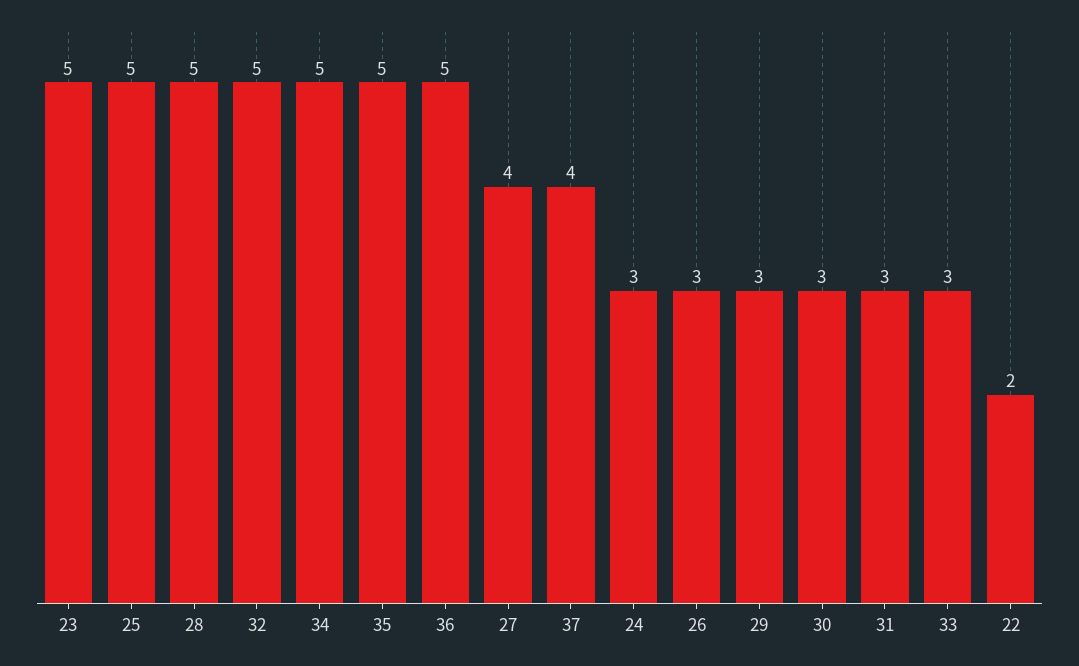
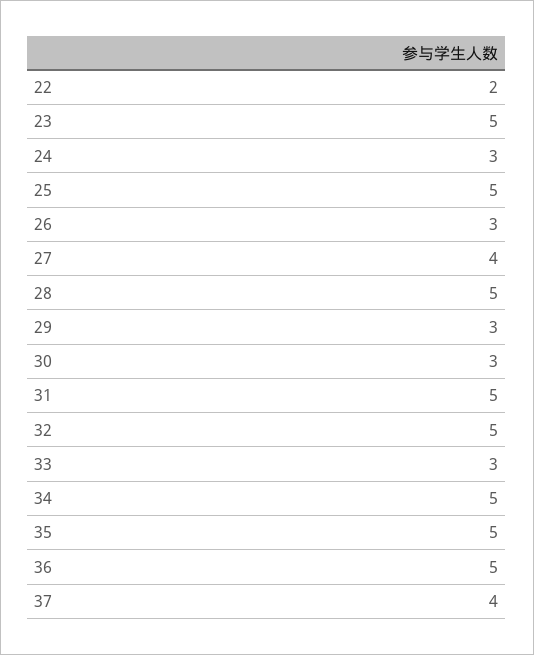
  {
    "23": 5,
    "25": 5,
    "28": 5,
    "32": 5,
    "34": 5,
    "35": 5,
    "36": 5,
    "27": 4,
    "37": 4,
    "24": 3,
    "26": 3,
    "29": 3,
    "30": 3,
-   "31": 3,
+   "31": 5,
    "33": 3,
    "22": 2
  }

